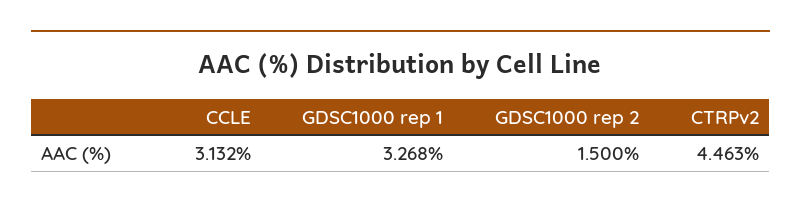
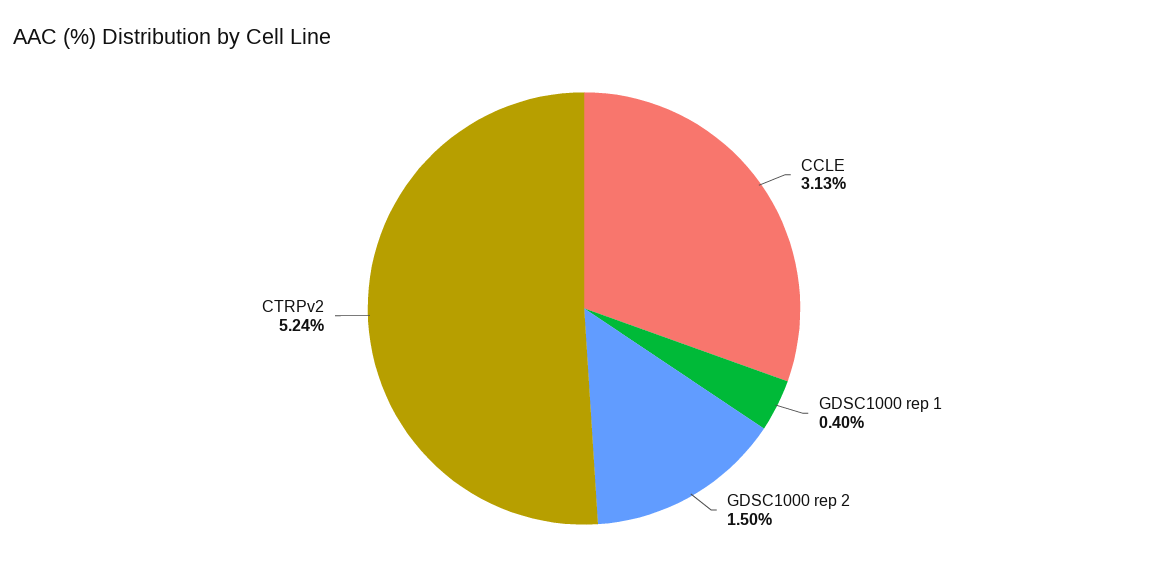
  {
    "CCLE": 3.132,
-   "GDSC1000 rep 1": 3.268,
+   "GDSC1000 rep 1": 0.4,
    "GDSC1000 rep 2": 1.5,
-   "CTRPv2": 4.463
+   "CTRPv2": 5.24
  }

